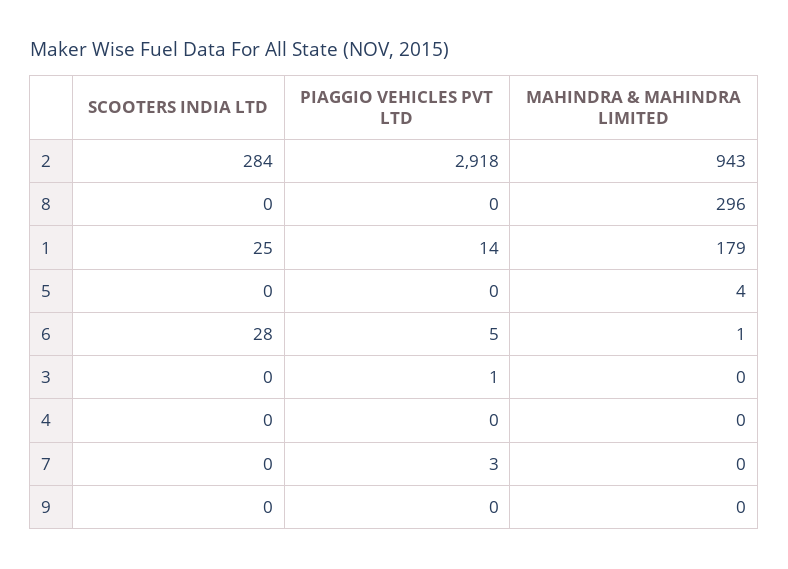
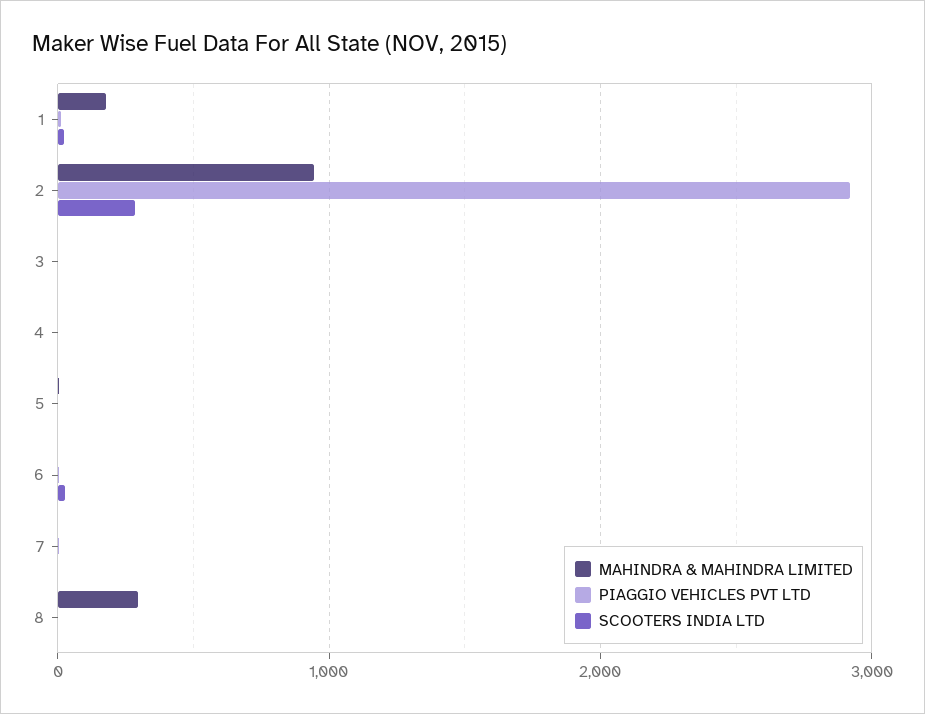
  {
    "SCOOTERS INDIA LTD": {
      "2": 284,
      "8": 0,
      "1": 25,
      "5": 0,
      "6": 28,
      "3": 0,
      "4": 0,
-     "7": 0,
+     "7": 0
-     "9": 0
    },
    "PIAGGIO VEHICLES PVT LTD": {
      "2": 2918,
      "8": 0,
      "1": 14,
      "5": 0,
      "6": 5,
      "3": 1,
      "4": 0,
-     "7": 3,
+     "7": 3
-     "9": 0
    },
    "MAHINDRA & MAHINDRA LIMITED": {
      "2": 943,
      "8": 296,
      "1": 179,
      "5": 4,
      "6": 1,
      "3": 0,
      "4": 0,
-     "7": 0,
+     "7": 0
-     "9": 0
    }
  }

